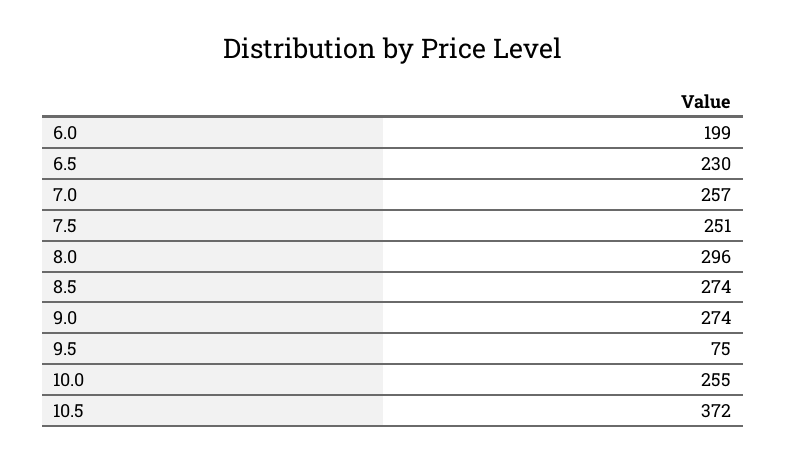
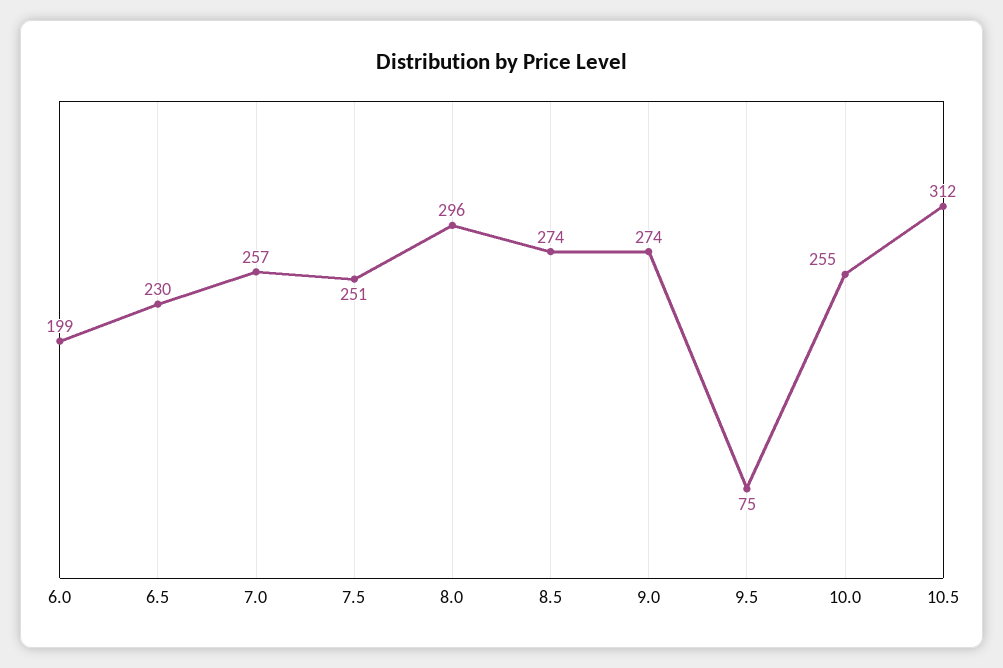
  {
    "6.0": 199,
    "6.5": 230,
    "7.0": 257,
    "7.5": 251,
    "8.0": 296,
    "8.5": 274,
    "9.0": 274,
    "9.5": 75,
    "10.0": 255,
-   "10.5": 372
+   "10.5": 312
  }

